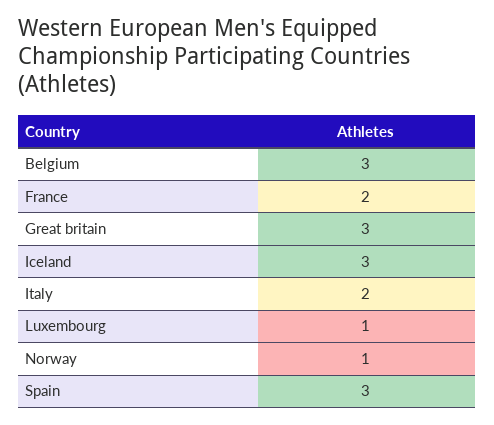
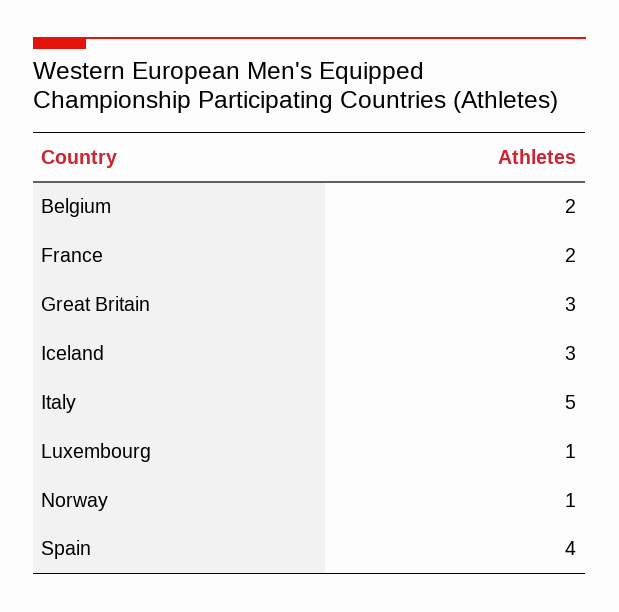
  {
-   "Belgium": 3,
+   "Belgium": 2,
    "France": 2,
    "Great britain": 3,
    "Iceland": 3,
-   "Italy": 2,
+   "Italy": 5,
    "Luxembourg": 1,
    "Norway": 1,
-   "Spain": 3
+   "Spain": 4
  }

